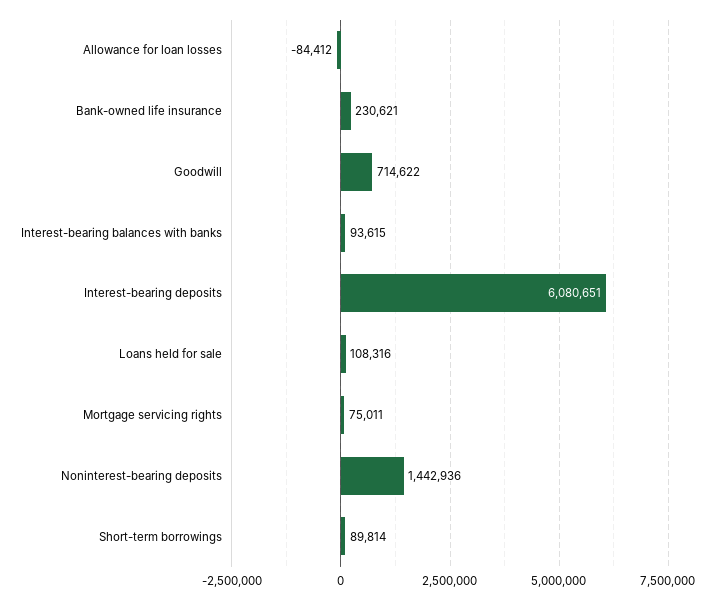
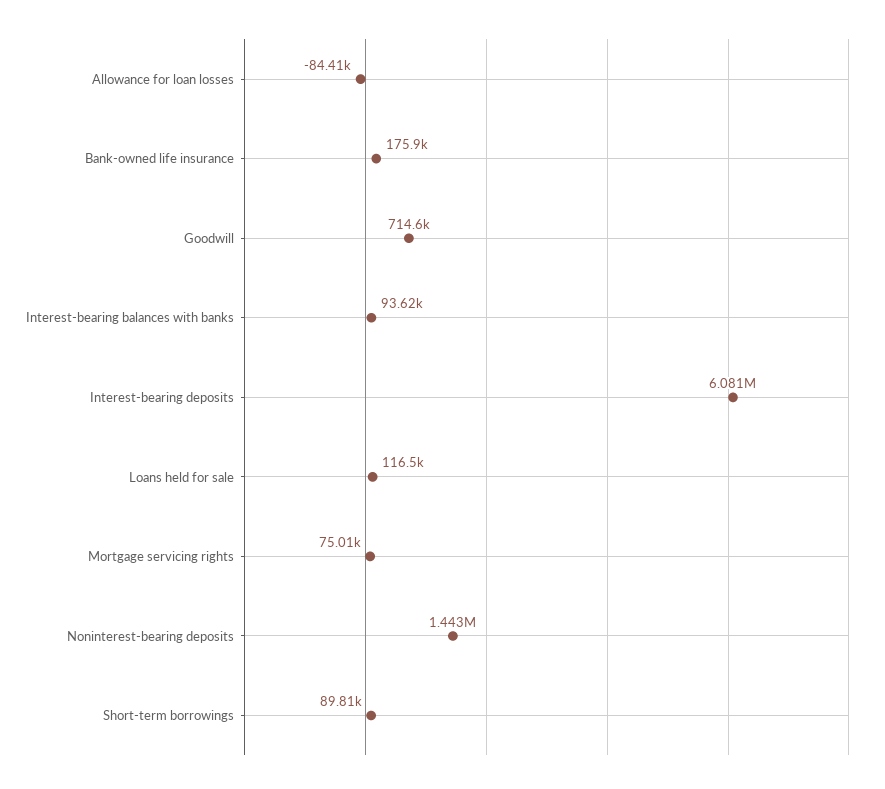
  {
    "Allowance for loan losses": -84412,
-   "Bank-owned life insurance": 230621,
+   "Bank-owned life insurance": 175900,
    "Goodwill": 714622,
    "Interest-bearing balances with banks": 93615,
    "Interest-bearing deposits": 6080651,
-   "Loans held for sale": 108316,
+   "Loans held for sale": 116500,
    "Mortgage servicing rights": 75011,
    "Noninterest-bearing deposits": 1442936,
    "Short-term borrowings": 89814
  }

